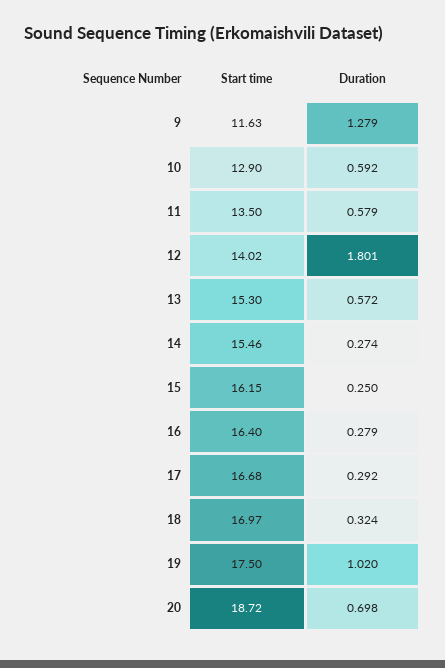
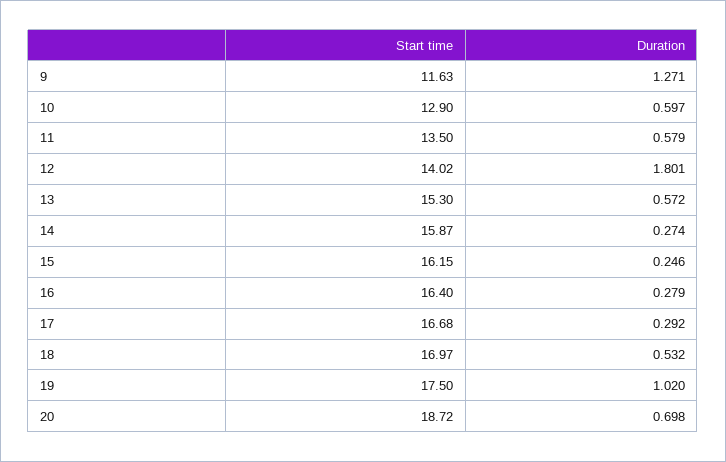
  {
    "Start time": {
      "9": 11.63,
      "10": 12.9,
      "11": 13.5,
      "12": 14.02,
      "13": 15.3,
-     "14": 15.46,
+     "14": 15.87,
      "15": 16.15,
      "16": 16.4,
      "17": 16.68,
      "18": 16.97,
      "19": 17.5,
      "20": 18.72
    },
    "Duration": {
-     "9": 1.279,
+     "9": 1.271,
-     "10": 0.592,
+     "10": 0.597,
      "11": 0.579,
      "12": 1.801,
      "13": 0.572,
      "14": 0.274,
-     "15": 0.25,
+     "15": 0.246,
      "16": 0.279,
      "17": 0.292,
-     "18": 0.324,
+     "18": 0.532,
      "19": 1.02,
      "20": 0.698
    }
  }

